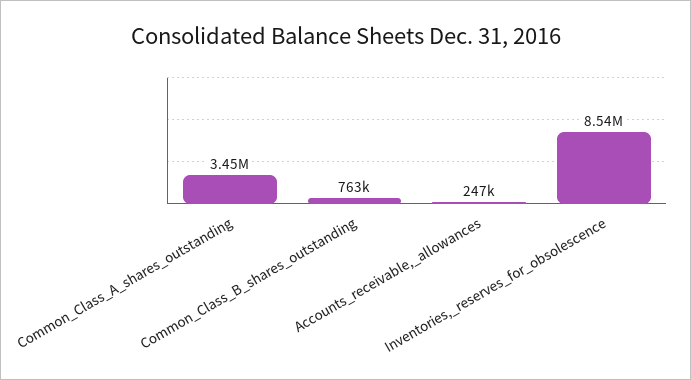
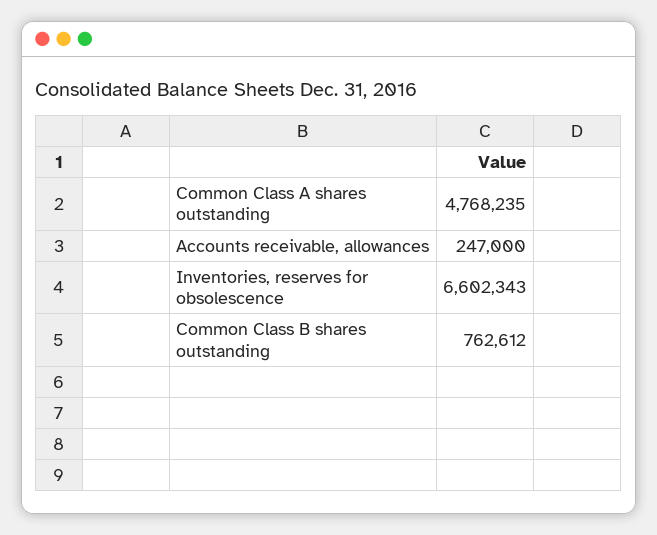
  {
-   "Common_Class_A_shares_outstanding": 3450000,
+   "Common_Class_A_shares_outstanding": 4768235,
    "Common_Class_B_shares_outstanding": 762612,
    "Accounts_receivable,_allowances": 247000,
-   "Inventories,_reserves_for_obsolescence": 8540000
+   "Inventories,_reserves_for_obsolescence": 6602343
  }

